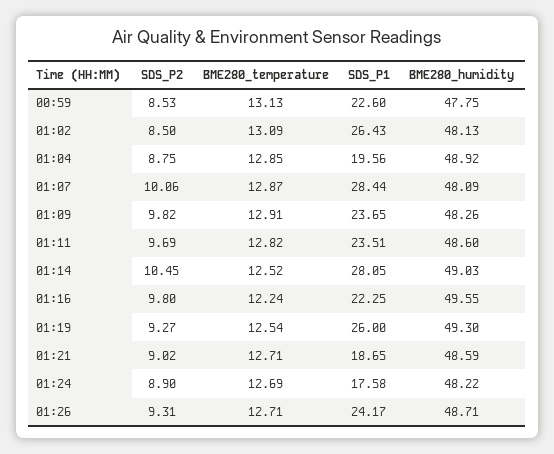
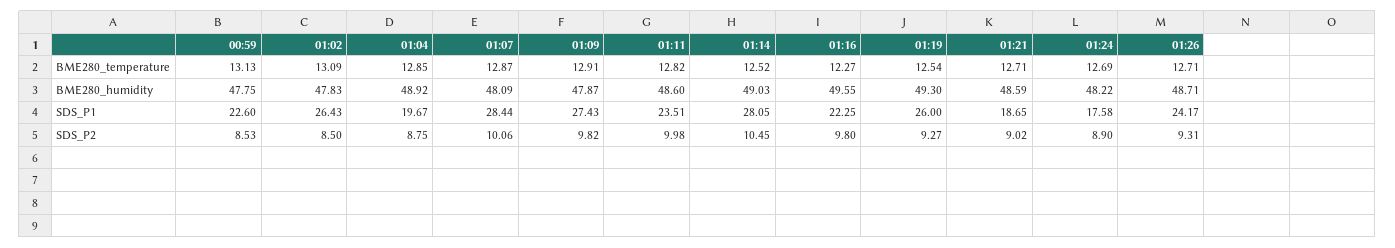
  {
    "SDS_P2": {
      "00:59": 8.53,
      "01:02": 8.5,
      "01:04": 8.75,
      "01:07": 10.06,
      "01:09": 9.82,
-     "01:11": 9.69,
+     "01:11": 9.98,
      "01:14": 10.45,
      "01:16": 9.8,
      "01:19": 9.27,
      "01:21": 9.02,
      "01:24": 8.9,
      "01:26": 9.31
    },
    "BME280_temperature": {
      "00:59": 13.13,
      "01:02": 13.09,
      "01:04": 12.85,
      "01:07": 12.87,
      "01:09": 12.91,
      "01:11": 12.82,
      "01:14": 12.52,
-     "01:16": 12.24,
+     "01:16": 12.27,
      "01:19": 12.54,
      "01:21": 12.71,
      "01:24": 12.69,
      "01:26": 12.71
    },
    "SDS_P1": {
      "00:59": 22.6,
      "01:02": 26.43,
-     "01:04": 19.56,
+     "01:04": 19.67,
      "01:07": 28.44,
-     "01:09": 23.65,
+     "01:09": 27.43,
      "01:11": 23.51,
      "01:14": 28.05,
      "01:16": 22.25,
      "01:19": 26,
      "01:21": 18.65,
      "01:24": 17.58,
      "01:26": 24.17
    },
    "BME280_humidity": {
      "00:59": 47.75,
-     "01:02": 48.13,
+     "01:02": 47.83,
      "01:04": 48.92,
      "01:07": 48.09,
-     "01:09": 48.26,
+     "01:09": 47.87,
      "01:11": 48.6,
      "01:14": 49.03,
      "01:16": 49.55,
      "01:19": 49.3,
      "01:21": 48.59,
      "01:24": 48.22,
      "01:26": 48.71
    }
  }

